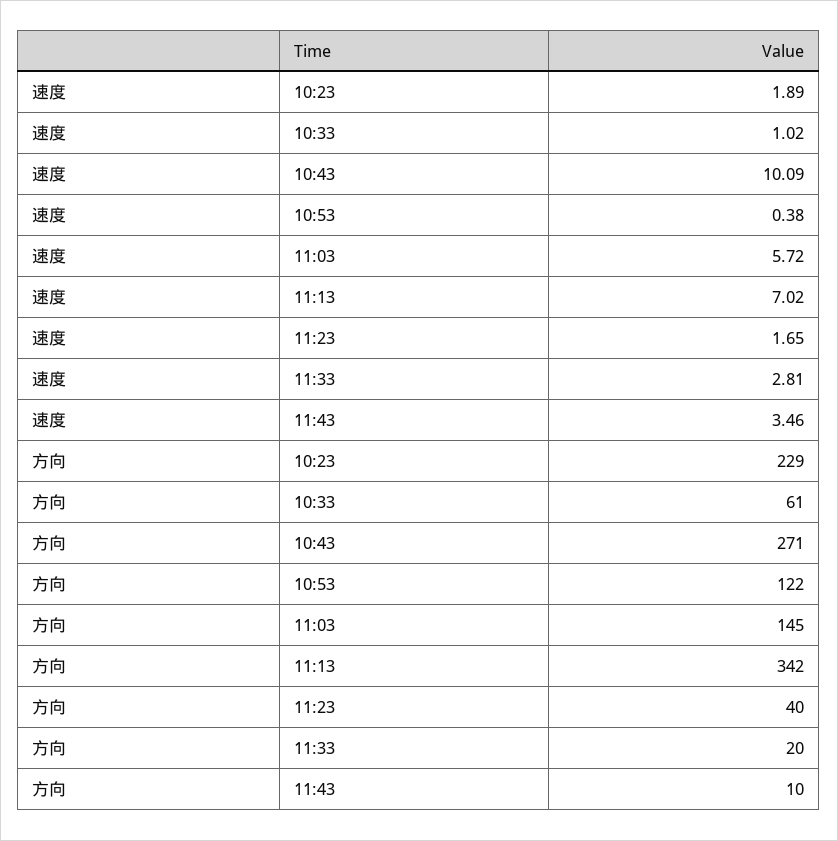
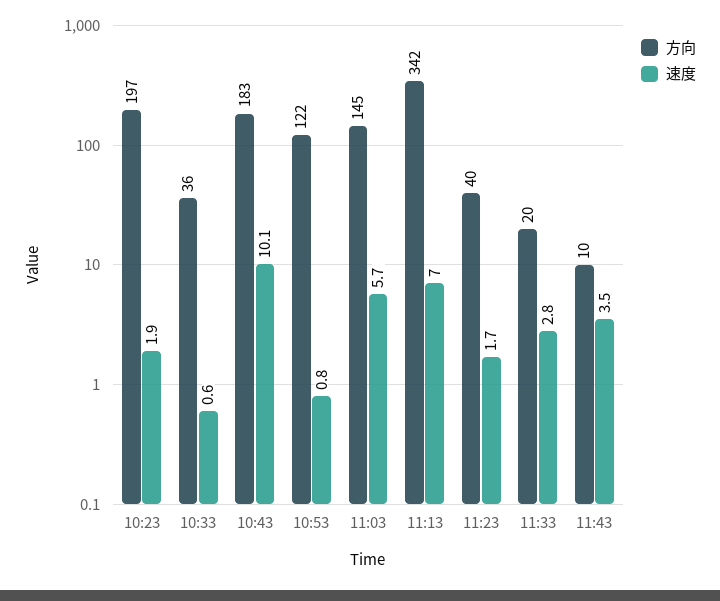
  {
    "速度": {
      "10:23": 1.89,
-     "10:33": 1.02,
+     "10:33": 0.6,
      "10:43": 10.09,
-     "10:53": 0.38,
+     "10:53": 0.8,
      "11:03": 5.72,
      "11:13": 7.02,
      "11:23": 1.65,
      "11:33": 2.81,
      "11:43": 3.46
    },
    "方向": {
-     "10:23": 229,
+     "10:23": 197,
-     "10:33": 61,
+     "10:33": 36,
-     "10:43": 271,
+     "10:43": 183,
      "10:53": 122,
      "11:03": 145,
      "11:13": 342,
      "11:23": 40,
      "11:33": 20,
      "11:43": 10
    }
  }

